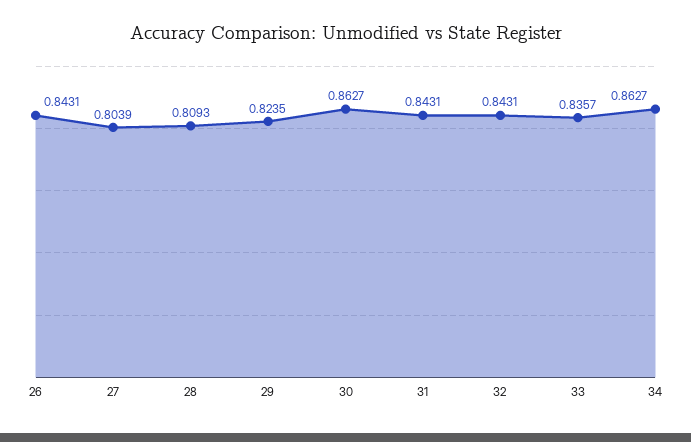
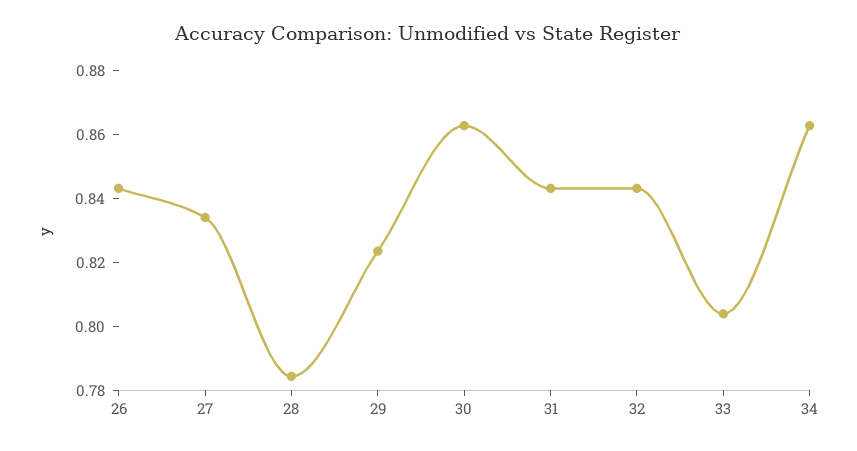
  {
    "26": 0.8431,
-   "27": 0.8039,
+   "27": 0.835,
-   "28": 0.8093,
+   "28": 0.785,
    "29": 0.8235,
    "30": 0.8627,
    "31": 0.8431,
    "32": 0.8431,
-   "33": 0.8357,
+   "33": 0.805,
    "34": 0.8627
  }

